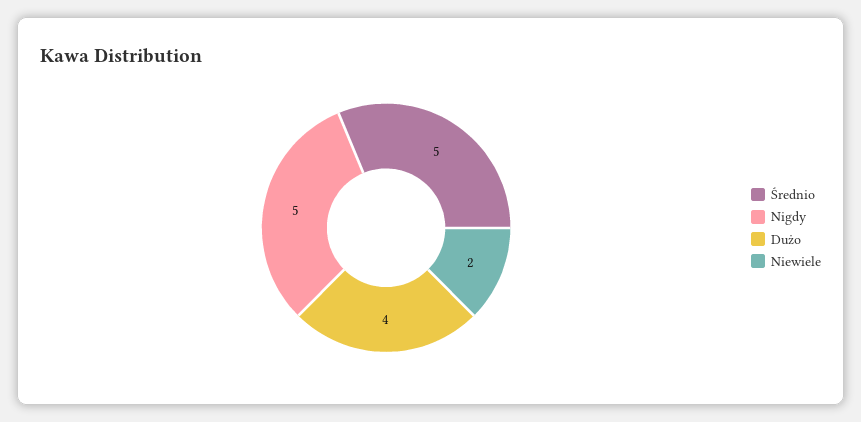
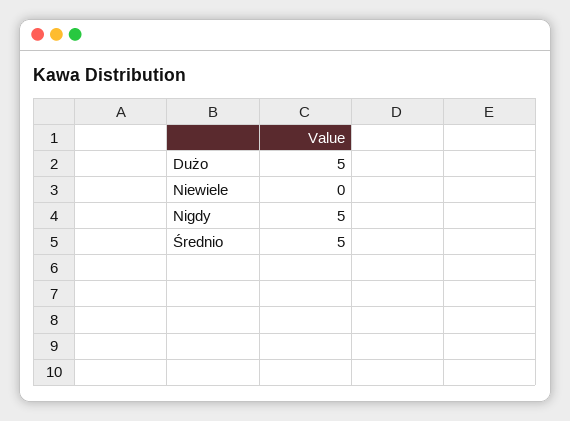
  {
    "Średnio": 5,
    "Nigdy": 5,
-   "Dużo": 4,
+   "Dużo": 5,
-   "Niewiele": 2
+   "Niewiele": 0
  }

